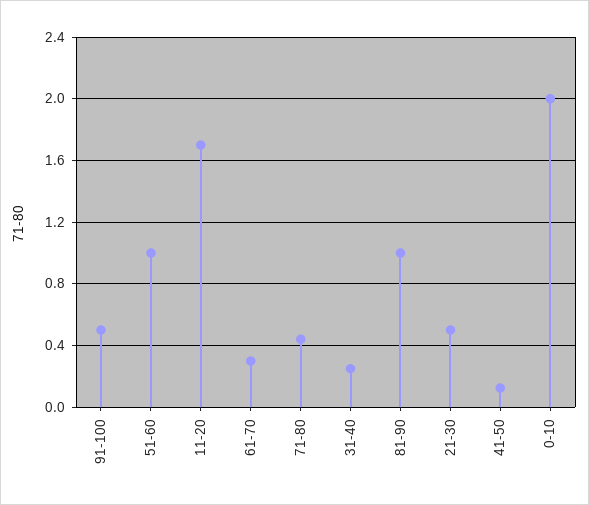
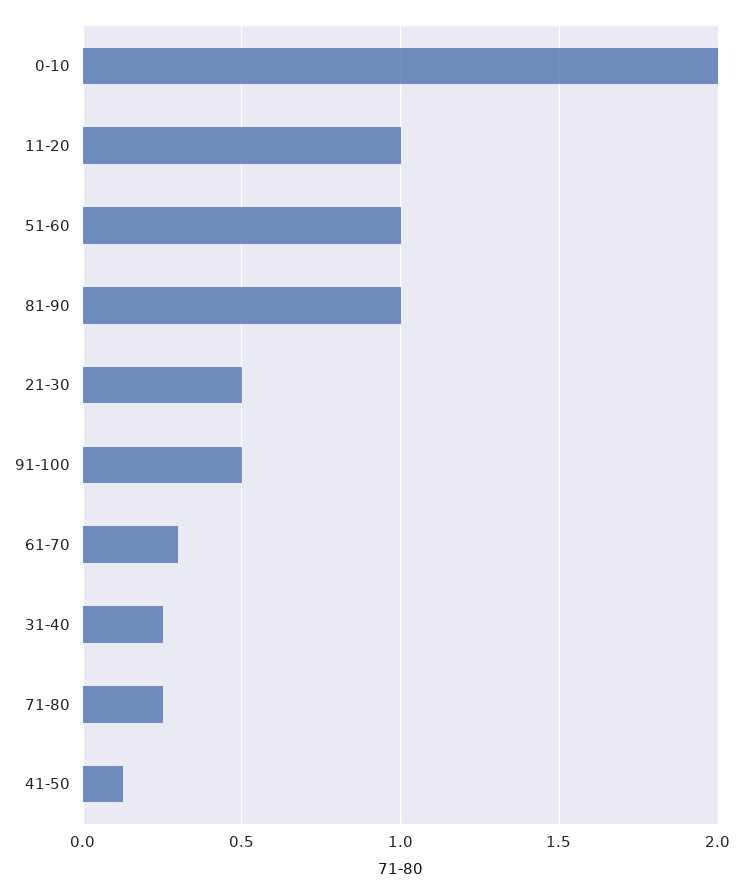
  {
    "91-100": 0.5,
    "51-60": 1,
-   "11-20": 1.7,
+   "11-20": 1,
    "61-70": 0.3,
-   "71-80": 0.45,
+   "71-80": 0.25,
    "31-40": 0.25,
    "81-90": 1,
    "21-30": 0.5,
    "41-50": 0.15,
    "0-10": 2
  }

